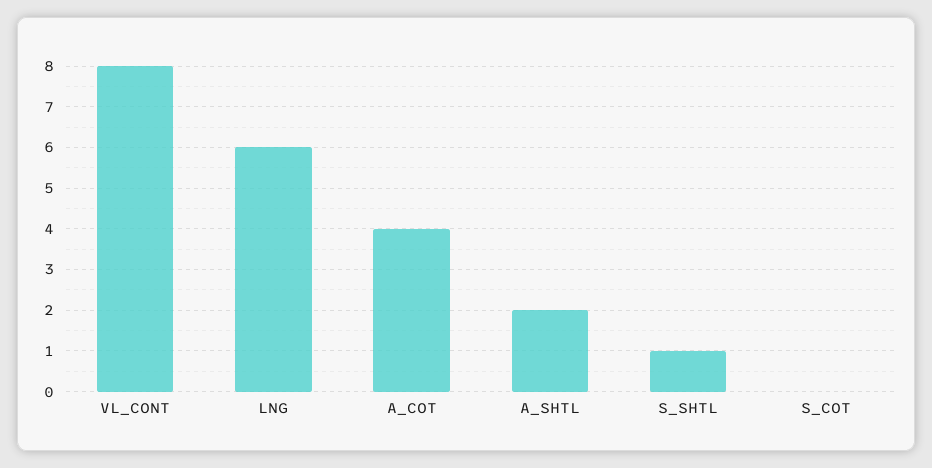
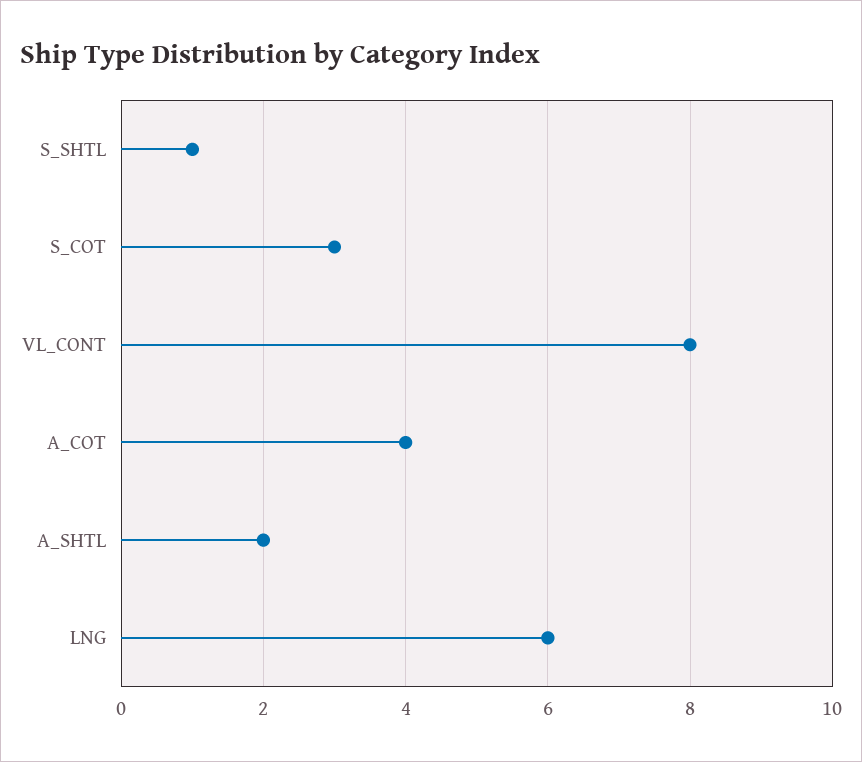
  {
    "VL_CONT": 8,
    "LNG": 6,
    "A_COT": 4,
    "A_SHTL": 2,
    "S_SHTL": 1,
-   "S_COT": 0
+   "S_COT": 3
  }

